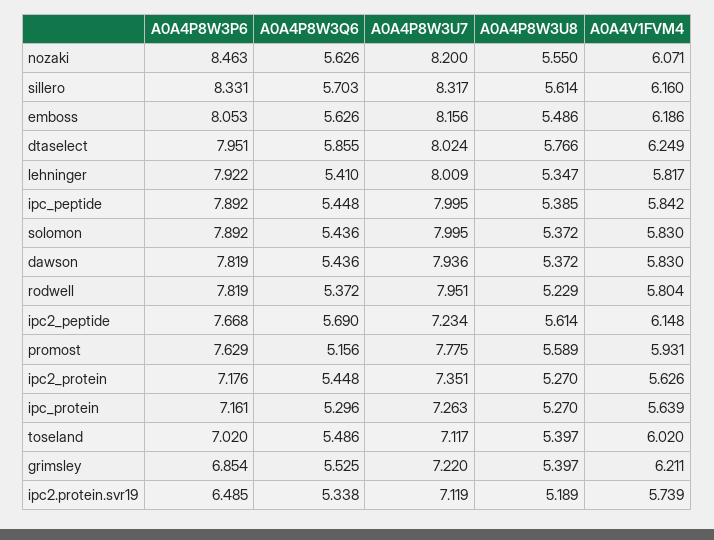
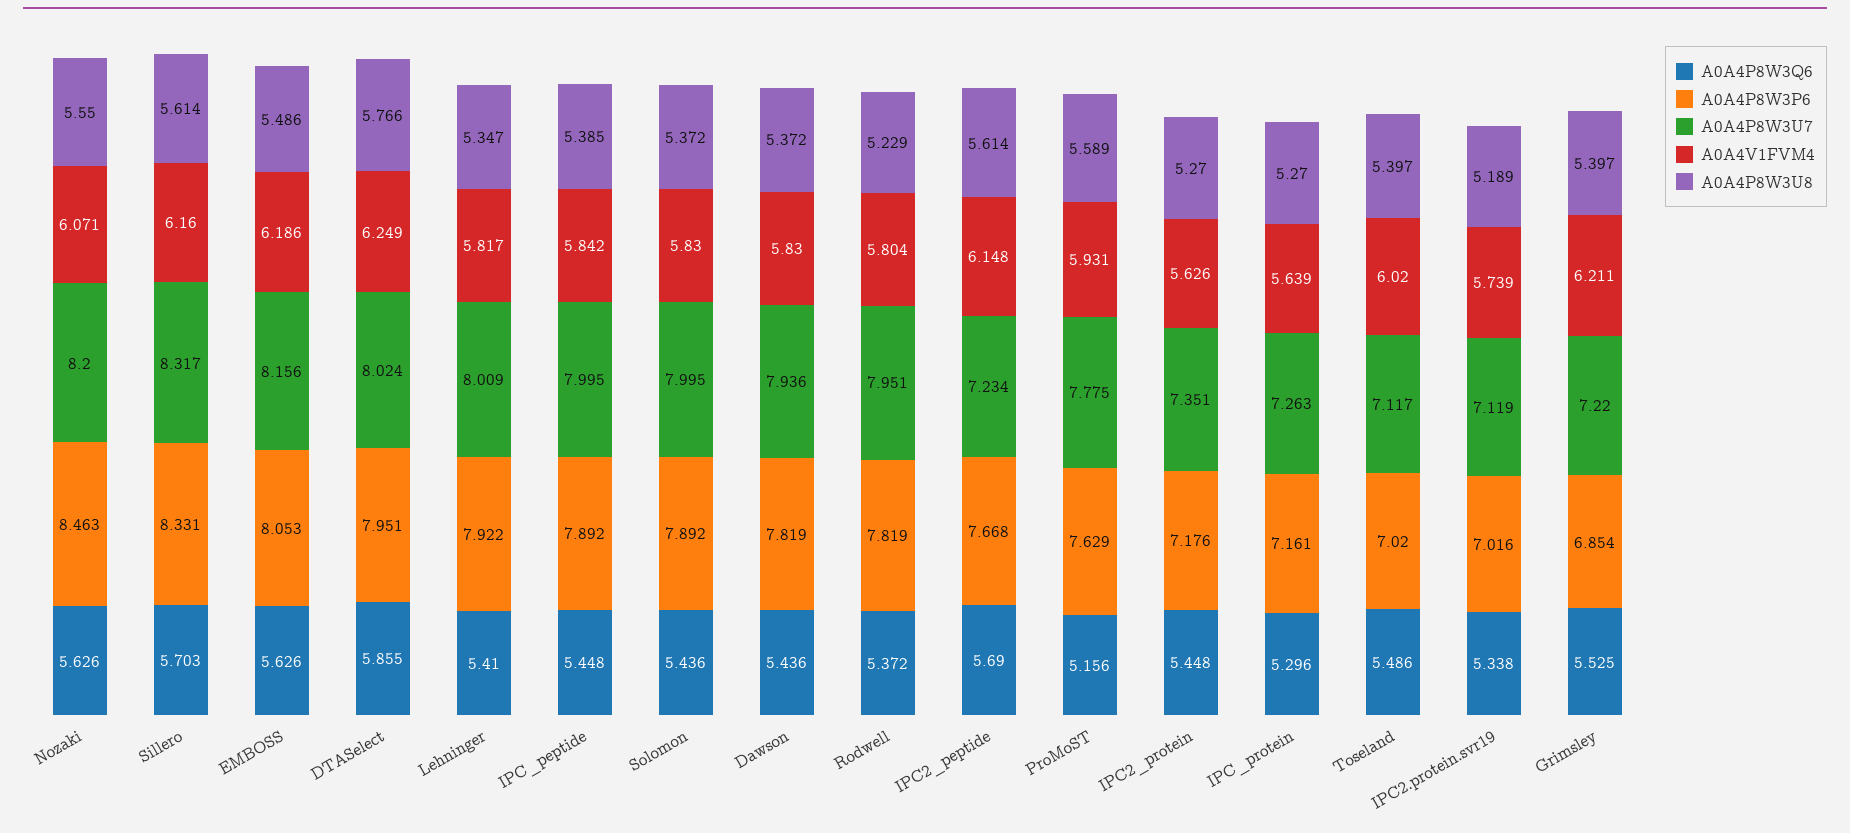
  {
    "A0A4P8W3P6": {
      "nozaki": 8.463,
      "sillero": 8.331,
      "emboss": 8.053,
      "dtaselect": 7.951,
      "lehninger": 7.922,
      "ipc_peptide": 7.892,
      "solomon": 7.892,
      "dawson": 7.819,
      "rodwell": 7.819,
      "ipc2_peptide": 7.668,
      "promost": 7.629,
      "ipc2_protein": 7.176,
      "ipc_protein": 7.161,
      "toseland": 7.02,
      "grimsley": 6.854,
-     "ipc2.protein.svr19": 6.485
+     "ipc2.protein.svr19": 7.016
    },
    "A0A4P8W3Q6": {
      "nozaki": 5.626,
      "sillero": 5.703,
      "emboss": 5.626,
      "dtaselect": 5.855,
      "lehninger": 5.41,
      "ipc_peptide": 5.448,
      "solomon": 5.436,
      "dawson": 5.436,
      "rodwell": 5.372,
      "ipc2_peptide": 5.69,
      "promost": 5.156,
      "ipc2_protein": 5.448,
      "ipc_protein": 5.296,
      "toseland": 5.486,
      "grimsley": 5.525,
      "ipc2.protein.svr19": 5.338
    },
    "A0A4P8W3U7": {
      "nozaki": 8.2,
      "sillero": 8.317,
      "emboss": 8.156,
      "dtaselect": 8.024,
      "lehninger": 8.009,
      "ipc_peptide": 7.995,
      "solomon": 7.995,
      "dawson": 7.936,
      "rodwell": 7.951,
      "ipc2_peptide": 7.234,
      "promost": 7.775,
      "ipc2_protein": 7.351,
      "ipc_protein": 7.263,
      "toseland": 7.117,
      "grimsley": 7.22,
      "ipc2.protein.svr19": 7.119
    },
    "A0A4P8W3U8": {
      "nozaki": 5.55,
      "sillero": 5.614,
      "emboss": 5.486,
      "dtaselect": 5.766,
      "lehninger": 5.347,
      "ipc_peptide": 5.385,
      "solomon": 5.372,
      "dawson": 5.372,
      "rodwell": 5.229,
      "ipc2_peptide": 5.614,
      "promost": 5.589,
      "ipc2_protein": 5.27,
      "ipc_protein": 5.27,
      "toseland": 5.397,
      "grimsley": 5.397,
      "ipc2.protein.svr19": 5.189
    },
    "A0A4V1FVM4": {
      "nozaki": 6.071,
      "sillero": 6.16,
      "emboss": 6.186,
      "dtaselect": 6.249,
      "lehninger": 5.817,
      "ipc_peptide": 5.842,
      "solomon": 5.83,
      "dawson": 5.83,
      "rodwell": 5.804,
      "ipc2_peptide": 6.148,
      "promost": 5.931,
      "ipc2_protein": 5.626,
      "ipc_protein": 5.639,
      "toseland": 6.02,
      "grimsley": 6.211,
      "ipc2.protein.svr19": 5.739
    }
  }

